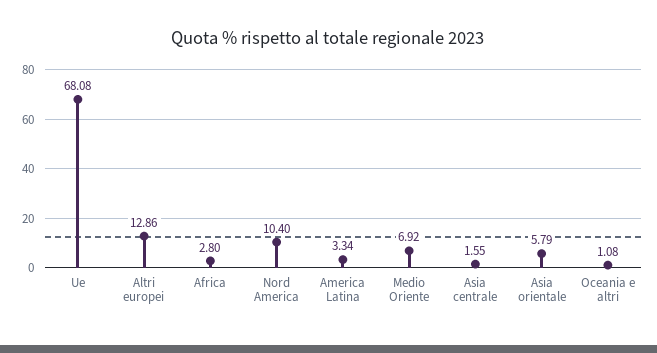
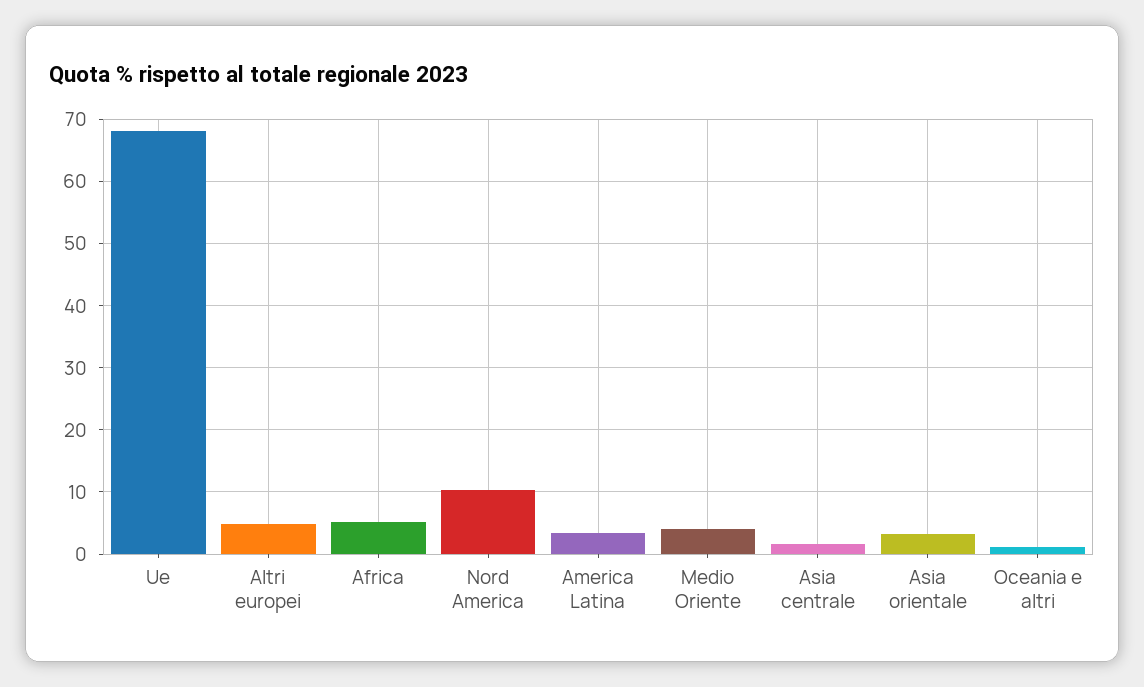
  {
    "Ue": 68.08,
-   "Altri europei": 12.86,
+   "Altri europei": 5,
-   "Africa": 2.8,
+   "Africa": 5,
    "Nord America": 10.4,
    "America Latina": 3.34,
-   "Medio Oriente": 6.92,
+   "Medio Oriente": 4,
    "Asia centrale": 1.55,
-   "Asia orientale": 5.79,
+   "Asia orientale": 3,
    "Oceania e altri": 1.08
  }

